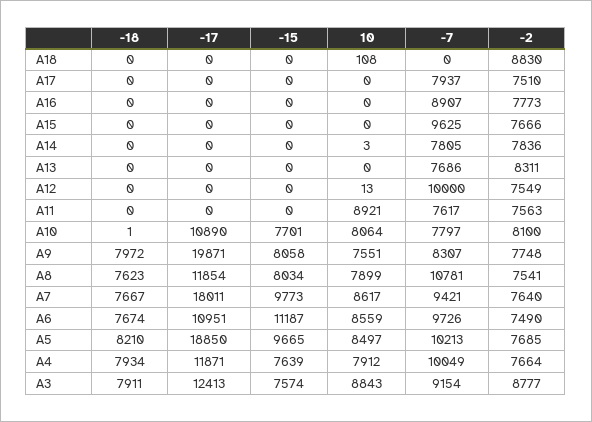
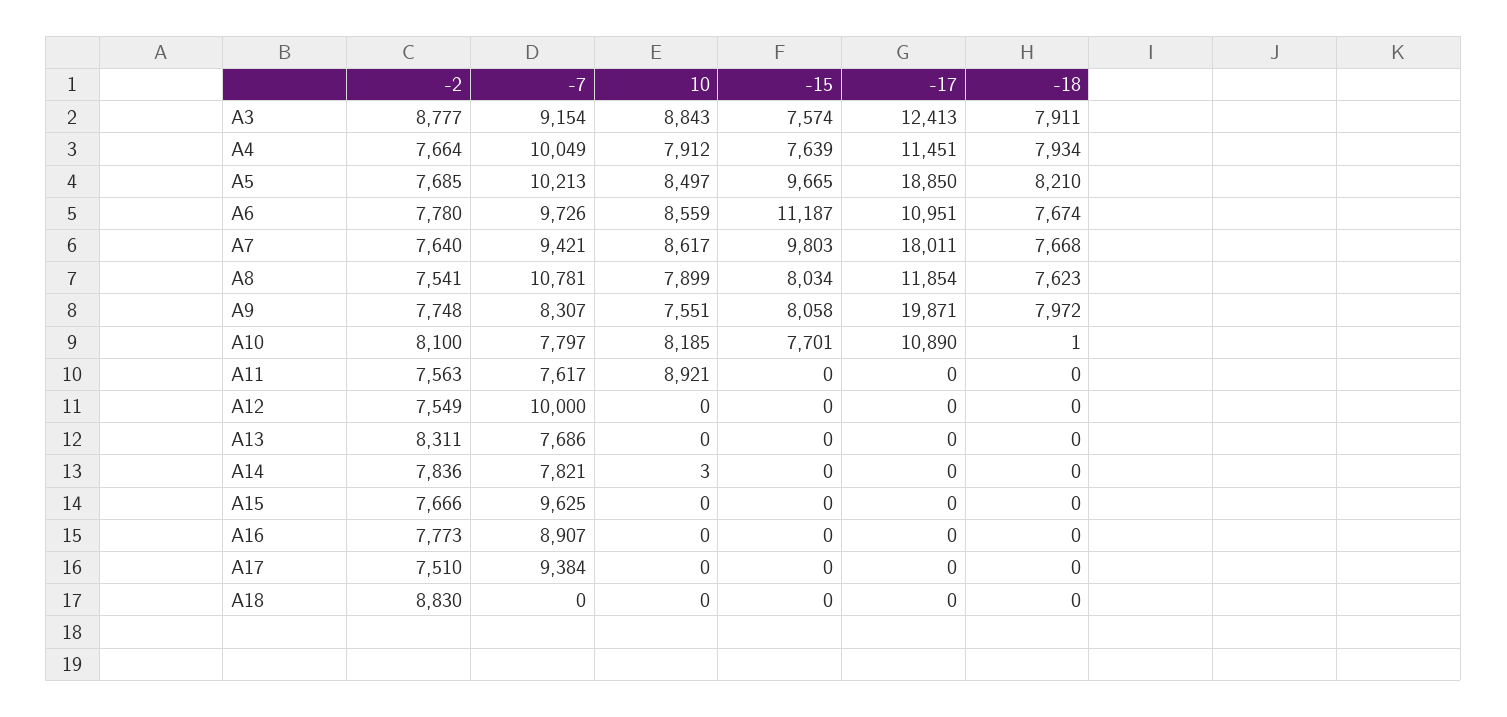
  {
    "-18": {
      "A18": 0,
      "A17": 0,
      "A16": 0,
      "A15": 0,
      "A14": 0,
      "A13": 0,
      "A12": 0,
      "A11": 0,
      "A10": 1,
      "A9": 7972,
      "A8": 7623,
-     "A7": 7667,
+     "A7": 7668,
      "A6": 7674,
      "A5": 8210,
      "A4": 7934,
      "A3": 7911
    },
    "-17": {
      "A18": 0,
      "A17": 0,
      "A16": 0,
      "A15": 0,
      "A14": 0,
      "A13": 0,
      "A12": 0,
      "A11": 0,
      "A10": 10890,
      "A9": 19871,
      "A8": 11854,
      "A7": 18011,
      "A6": 10951,
      "A5": 18850,
-     "A4": 11871,
+     "A4": 11451,
      "A3": 12413
    },
    "-15": {
      "A18": 0,
      "A17": 0,
      "A16": 0,
      "A15": 0,
      "A14": 0,
      "A13": 0,
      "A12": 0,
      "A11": 0,
      "A10": 7701,
      "A9": 8058,
      "A8": 8034,
-     "A7": 9773,
+     "A7": 9803,
      "A6": 11187,
      "A5": 9665,
      "A4": 7639,
      "A3": 7574
    },
    "10": {
-     "A18": 108,
+     "A18": 0,
      "A17": 0,
      "A16": 0,
      "A15": 0,
      "A14": 3,
      "A13": 0,
-     "A12": 13,
+     "A12": 0,
      "A11": 8921,
-     "A10": 8064,
+     "A10": 8185,
      "A9": 7551,
      "A8": 7899,
      "A7": 8617,
      "A6": 8559,
      "A5": 8497,
      "A4": 7912,
      "A3": 8843
    },
    "-7": {
      "A18": 0,
-     "A17": 7937,
+     "A17": 9384,
      "A16": 8907,
      "A15": 9625,
-     "A14": 7805,
+     "A14": 7821,
      "A13": 7686,
      "A12": 10000,
      "A11": 7617,
      "A10": 7797,
      "A9": 8307,
      "A8": 10781,
      "A7": 9421,
      "A6": 9726,
      "A5": 10213,
      "A4": 10049,
      "A3": 9154
    },
    "-2": {
      "A18": 8830,
      "A17": 7510,
      "A16": 7773,
      "A15": 7666,
      "A14": 7836,
      "A13": 8311,
      "A12": 7549,
      "A11": 7563,
      "A10": 8100,
      "A9": 7748,
      "A8": 7541,
      "A7": 7640,
-     "A6": 7490,
+     "A6": 7780,
      "A5": 7685,
      "A4": 7664,
      "A3": 8777
    }
  }

